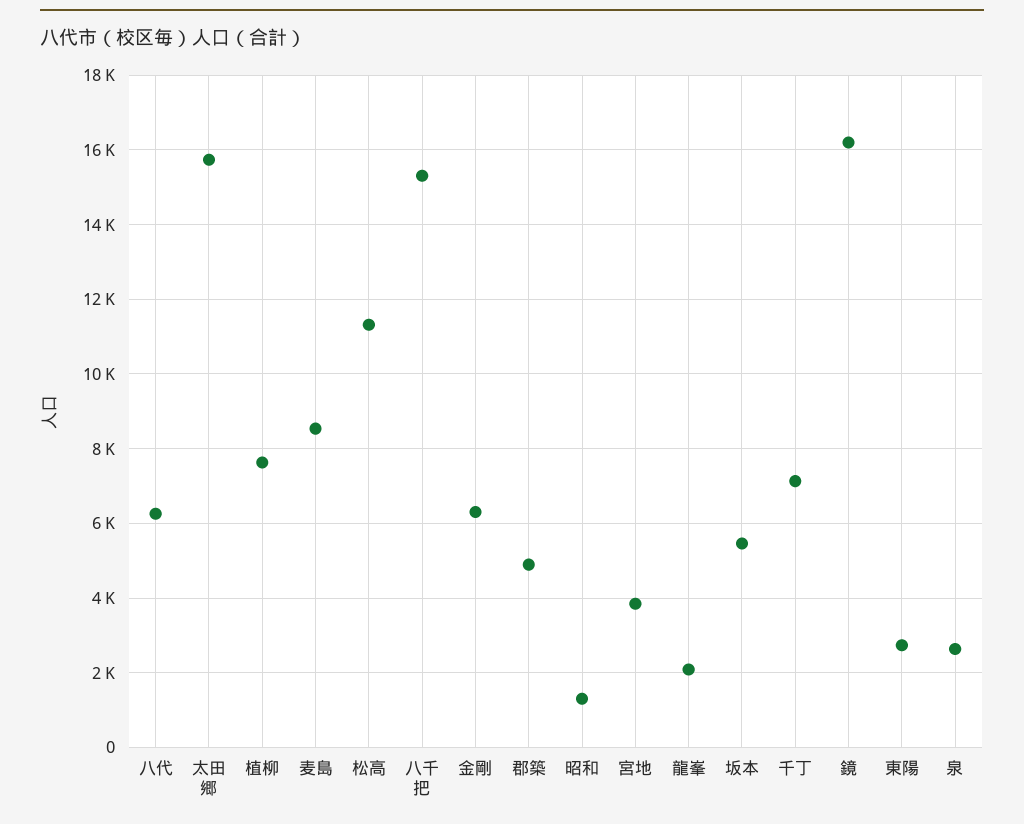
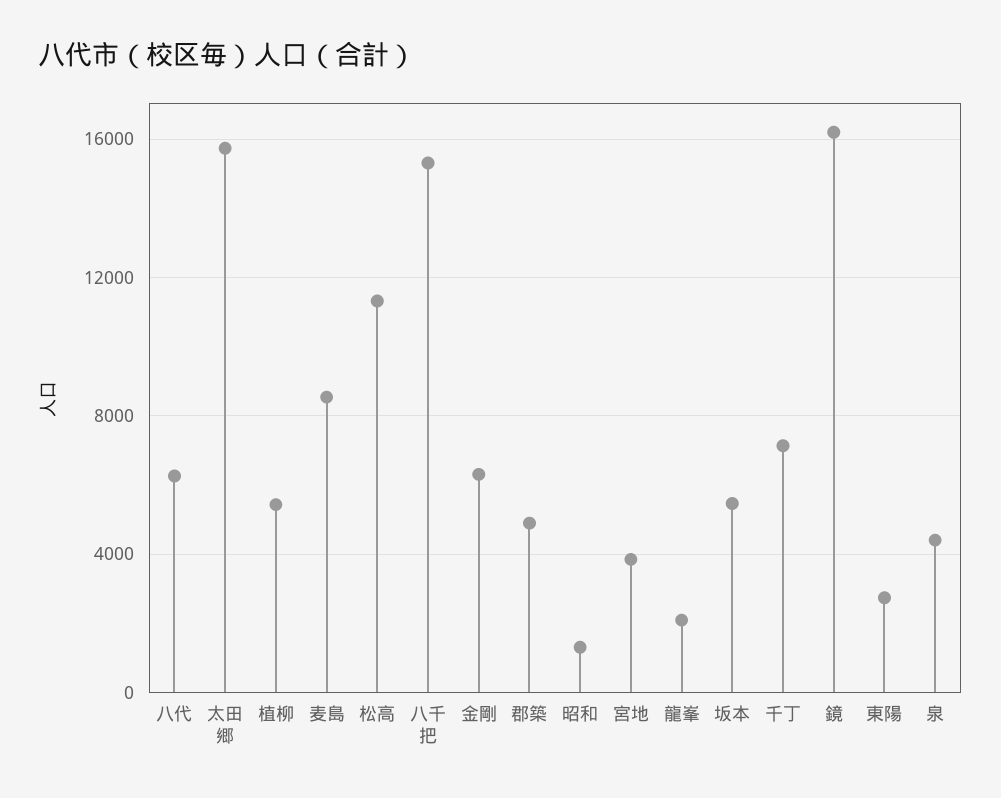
  {
    "八代": 6200,
    "太田郷": 15800,
-   "植柳": 7600,
+   "植柳": 5500,
    "麦島": 8600,
    "松高": 11400,
    "八千把": 15400,
    "金剛": 6400,
    "郡築": 4800,
    "昭和": 1400,
    "宮地": 3800,
    "龍峯": 2000,
    "坂本": 5400,
    "千丁": 7200,
    "鏡": 16200,
    "東陽": 2800,
-   "泉": 2600
+   "泉": 4500
  }

